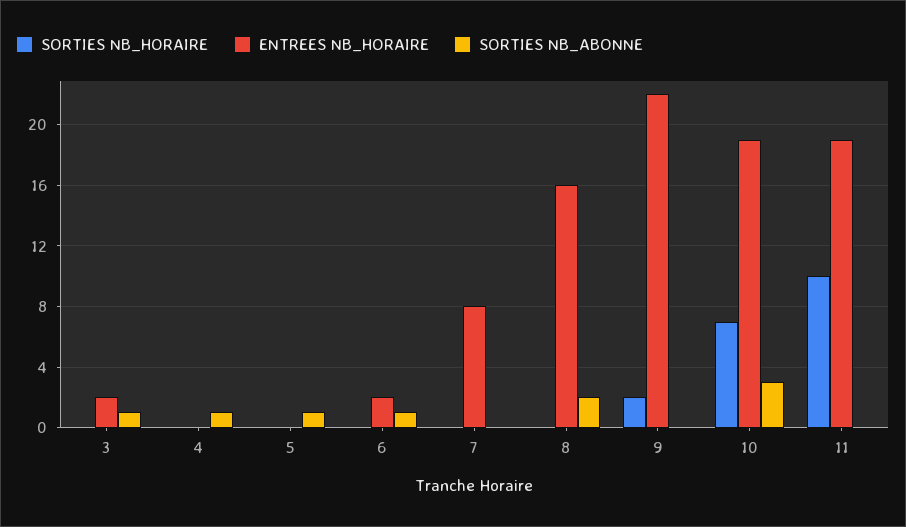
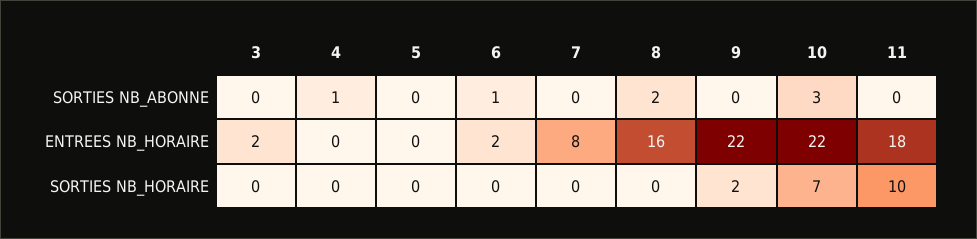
  {
    "SORTIES NB_HORAIRE": {
      "3": 0,
      "4": 0,
      "5": 0,
      "6": 0,
      "7": 0,
      "8": 0,
      "9": 2,
      "10": 7,
      "11": 10
    },
    "ENTREES NB_HORAIRE": {
      "3": 2,
      "4": 0,
      "5": 0,
      "6": 2,
      "7": 8,
      "8": 16,
      "9": 22,
-     "10": 19,
+     "10": 22,
-     "11": 19
+     "11": 18
    },
    "SORTIES NB_ABONNE": {
-     "3": 1,
+     "3": 0,
      "4": 1,
-     "5": 1,
+     "5": 0,
      "6": 1,
      "7": 0,
      "8": 2,
      "9": 0,
      "10": 3,
      "11": 0
    }
  }

